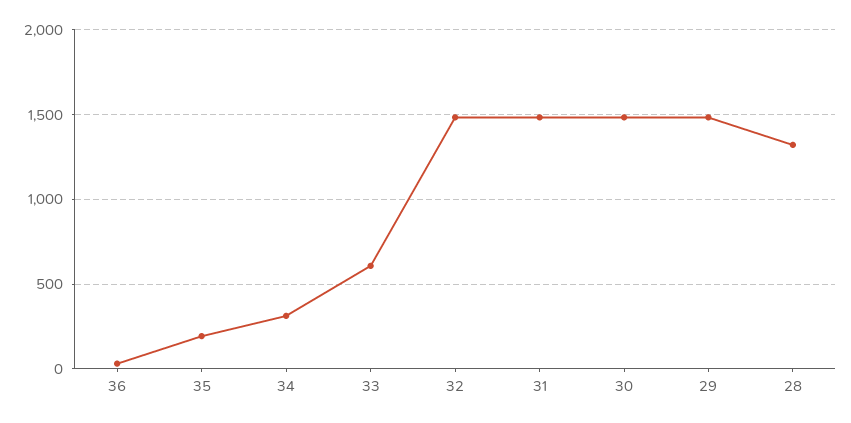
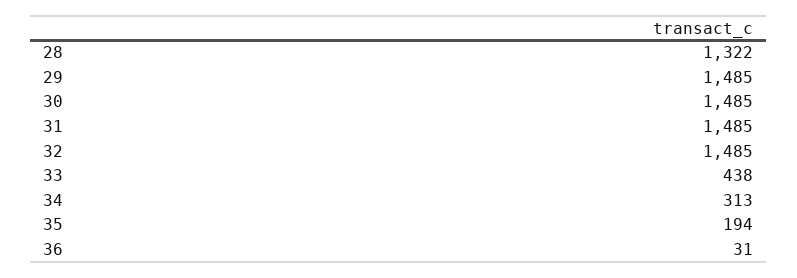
  {
    "36": 31,
    "35": 194,
    "34": 313,
-   "33": 600,
+   "33": 438,
    "32": 1485,
    "31": 1485,
    "30": 1485,
    "29": 1485,
    "28": 1322
  }

